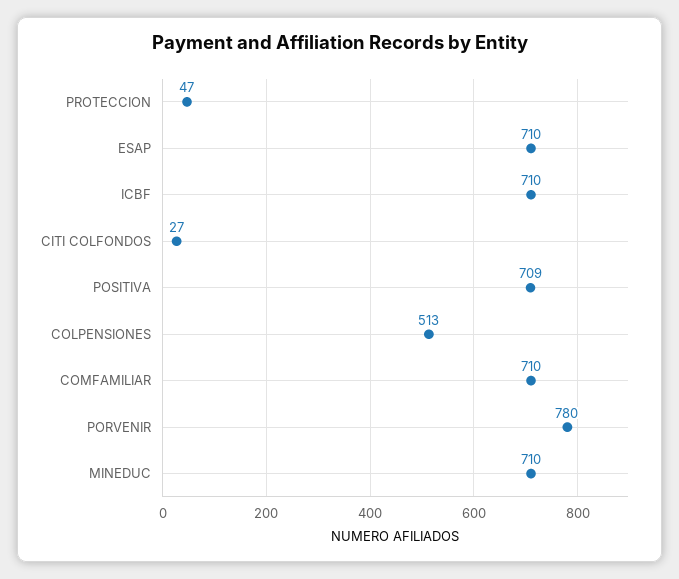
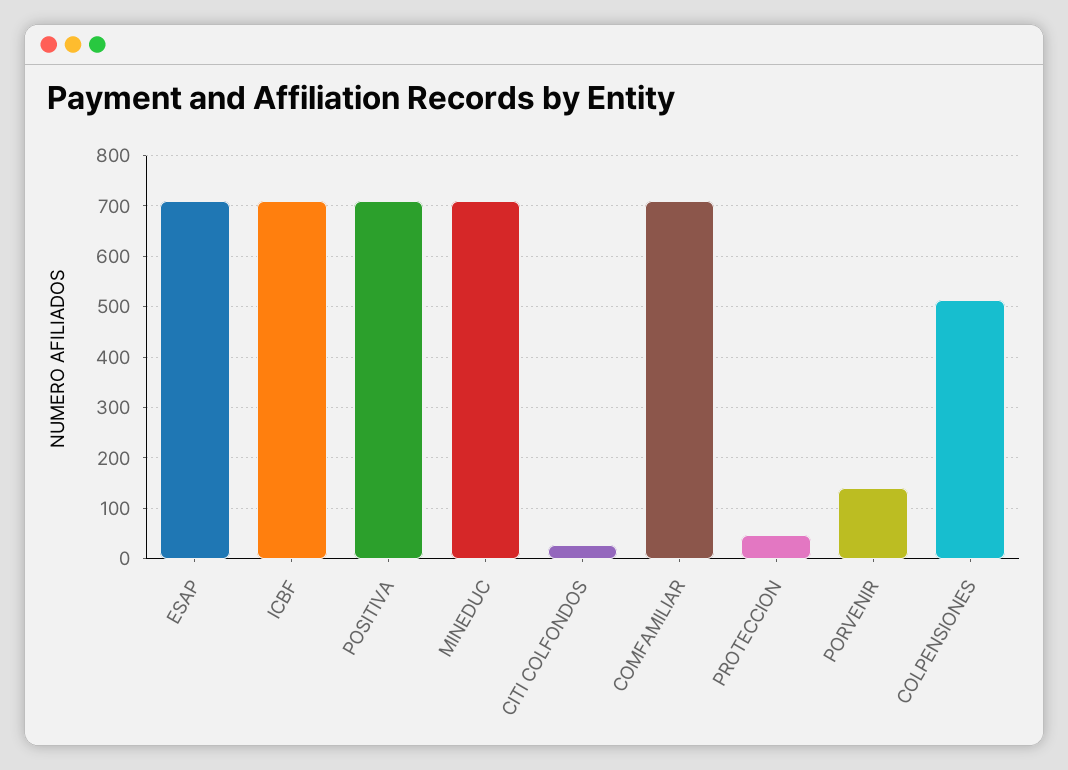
  {
    "PROTECCION": 47,
    "ESAP": 710,
    "ICBF": 710,
    "CITI COLFONDOS": 27,
    "POSITIVA": 709,
    "COLPENSIONES": 513,
    "COMFAMILIAR": 710,
-   "PORVENIR": 780,
+   "PORVENIR": 140,
    "MINEDUC": 710
  }

